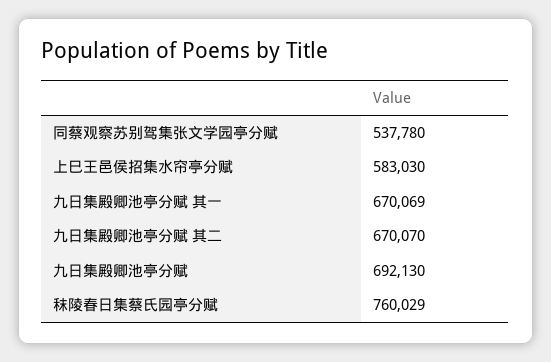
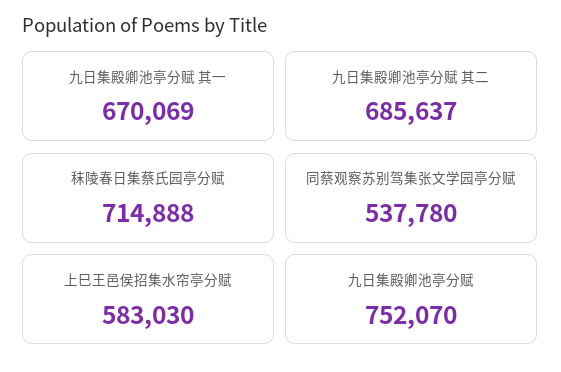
  {
    "同蔡观察苏别驾集张文学园亭分赋": 537780,
    "上巳王邑侯招集水帘亭分赋": 583030,
    "九日集殿卿池亭分赋 其一": 670069,
-   "九日集殿卿池亭分赋 其二": 670070,
+   "九日集殿卿池亭分赋 其二": 685637,
-   "九日集殿卿池亭分赋": 692130,
+   "九日集殿卿池亭分赋": 752070,
-   "秣陵春日集蔡氏园亭分赋": 760029
+   "秣陵春日集蔡氏园亭分赋": 714888
  }

